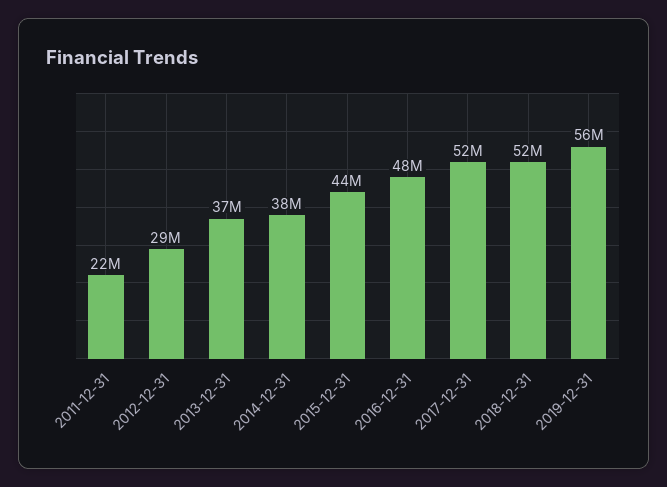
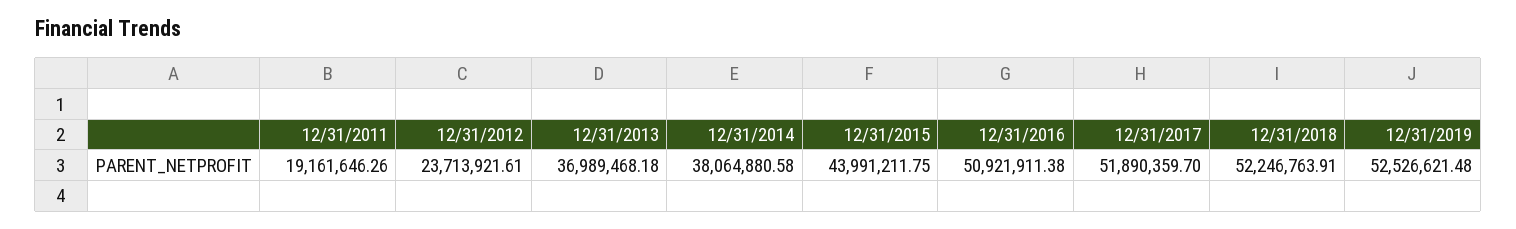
  {
-   "2011-12-31": 22000000,
+   "2011-12-31": 19161646.26,
-   "2012-12-31": 29000000,
+   "2012-12-31": 23713921.61,
    "2013-12-31": 36989468.18,
    "2014-12-31": 38064880.58,
    "2015-12-31": 43991211.75,
-   "2016-12-31": 48000000,
+   "2016-12-31": 50921911.38,
    "2017-12-31": 51890359.7,
    "2018-12-31": 52246763.91,
-   "2019-12-31": 56000000
+   "2019-12-31": 52526621.48
  }

